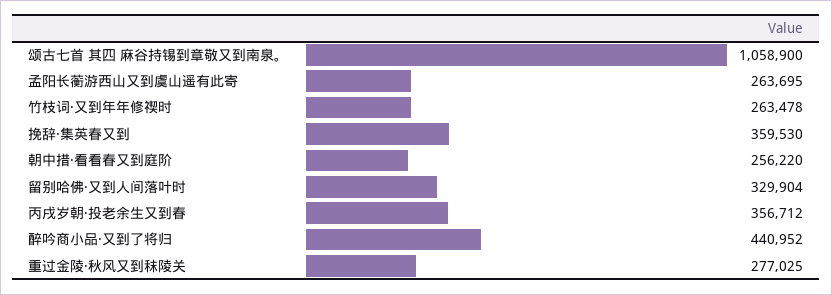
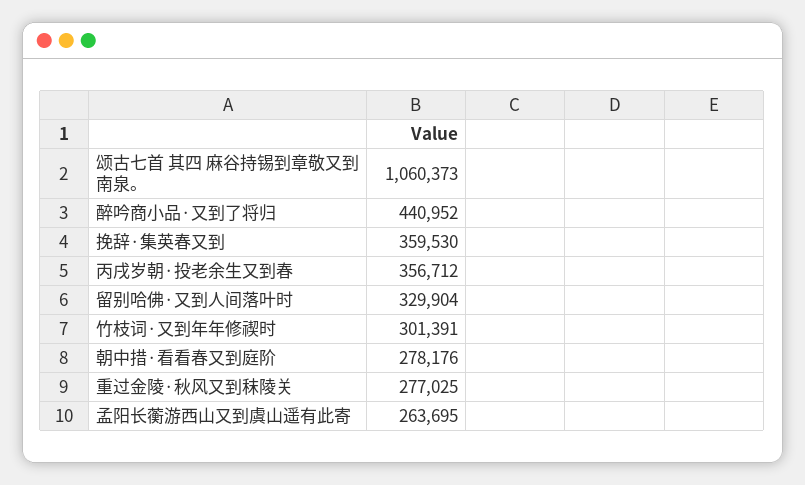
  {
-   "颂古七首 其四 麻谷持锡到章敬又到南泉。": 1058900,
+   "颂古七首 其四 麻谷持锡到章敬又到南泉。": 1060373,
    "孟阳长蘅游西山又到虞山遥有此寄": 263695,
-   "竹枝词·又到年年修禊时": 263478,
+   "竹枝词·又到年年修禊时": 301391,
    "挽辞·集英春又到": 359530,
-   "朝中措·看看春又到庭阶": 256220,
+   "朝中措·看看春又到庭阶": 278176,
    "留别哈佛·又到人间落叶时": 329904,
    "丙戌岁朝·投老余生又到春": 356712,
    "醉吟商小品·又到了将归": 440952,
    "重过金陵·秋风又到秣陵关": 277025
  }

